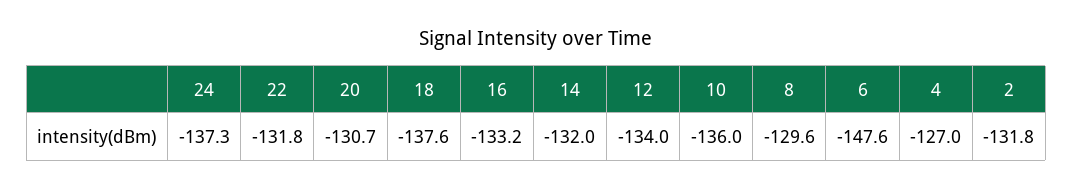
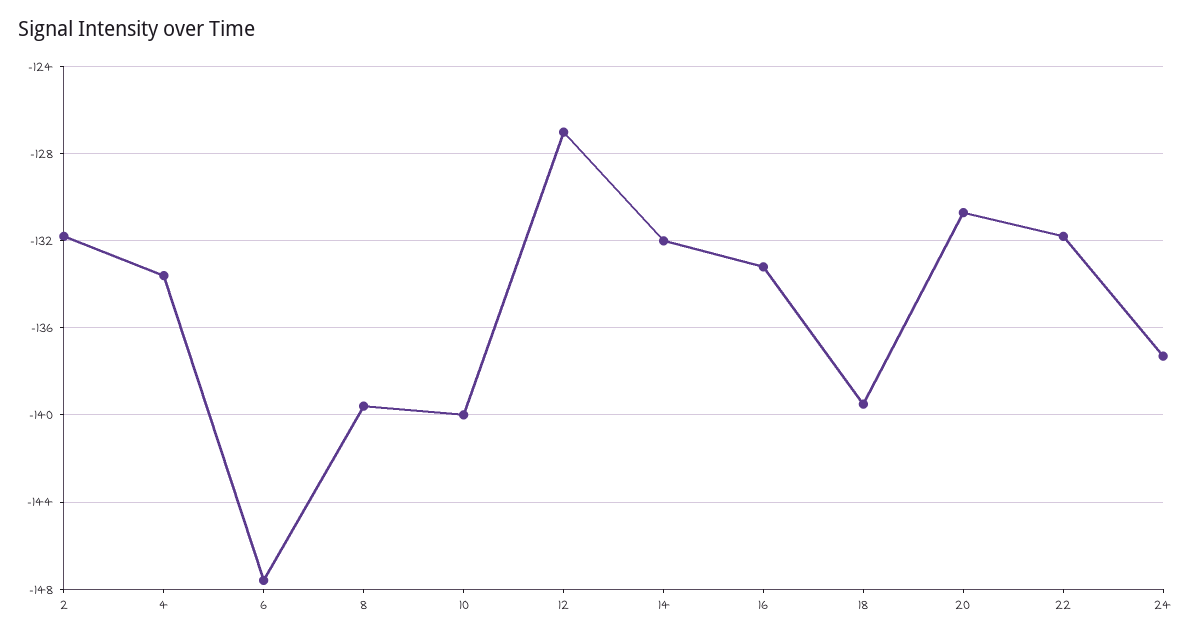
  {
    "24": -137.3,
    "22": -131.8,
    "20": -130.7,
-   "18": -137.6,
+   "18": -139.5,
    "16": -133.2,
    "14": -132,
-   "12": -134,
+   "12": -127,
-   "10": -136,
+   "10": -140,
-   "8": -129.6,
+   "8": -139.5,
    "6": -147.6,
-   "4": -127,
+   "4": -133.5,
    "2": -131.8
  }

